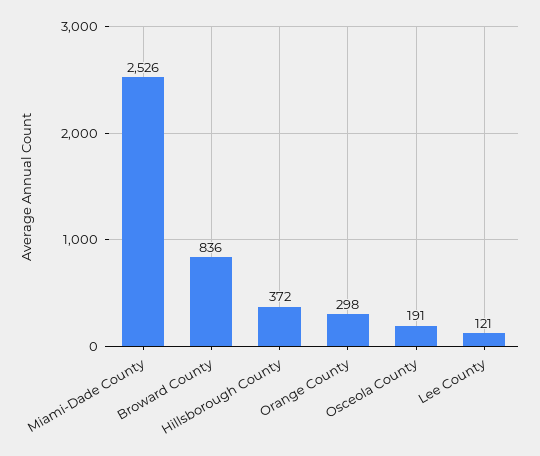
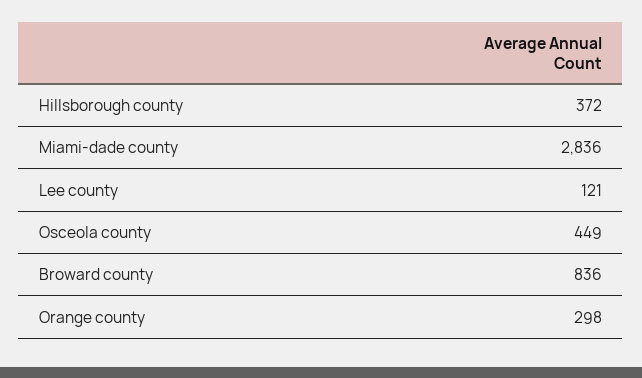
  {
-   "Miami-Dade County": 2526,
+   "Miami-Dade County": 2836,
    "Broward County": 836,
    "Hillsborough County": 372,
    "Orange County": 298,
-   "Osceola County": 191,
+   "Osceola County": 449,
    "Lee County": 121
  }

